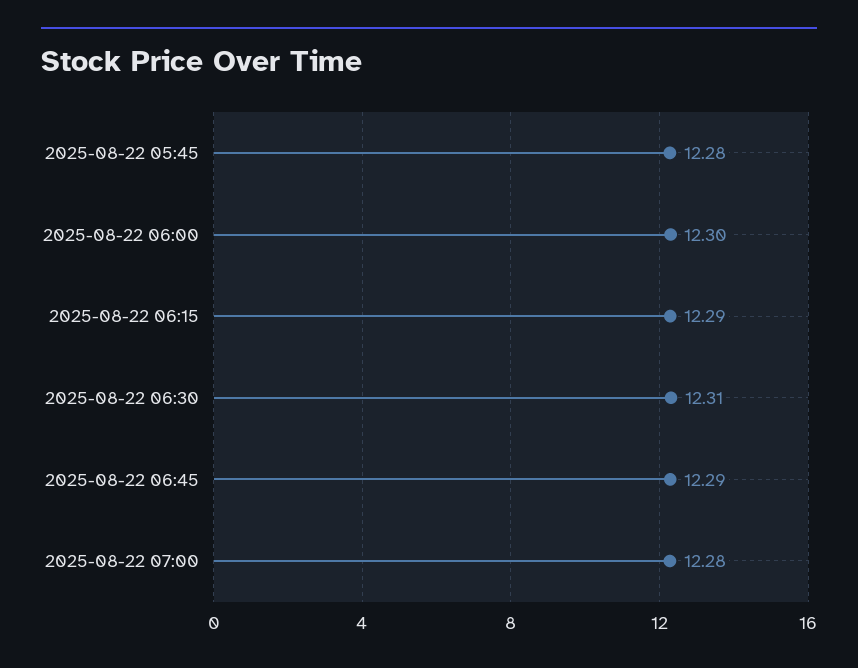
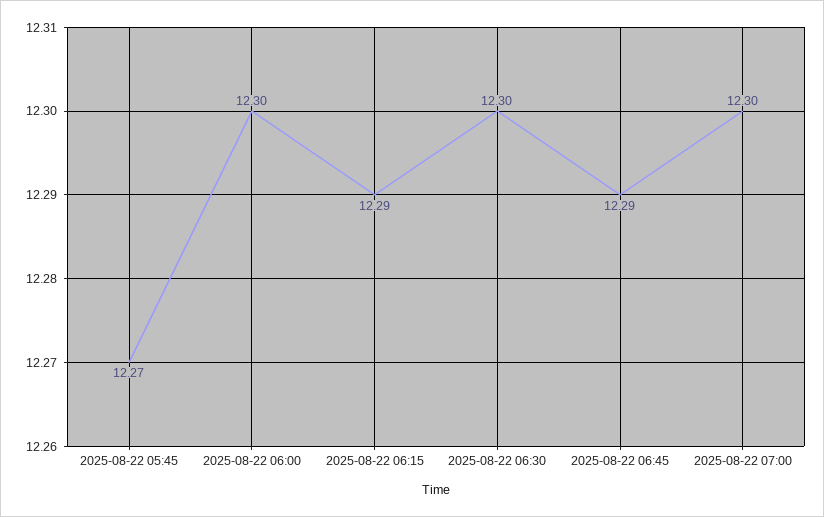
  {
-   "2025-08-22 05:45": 12.28,
+   "2025-08-22 05:45": 12.27,
    "2025-08-22 06:00": 12.3,
    "2025-08-22 06:15": 12.29,
-   "2025-08-22 06:30": 12.31,
+   "2025-08-22 06:30": 12.3,
    "2025-08-22 06:45": 12.29,
-   "2025-08-22 07:00": 12.28
+   "2025-08-22 07:00": 12.3
  }

